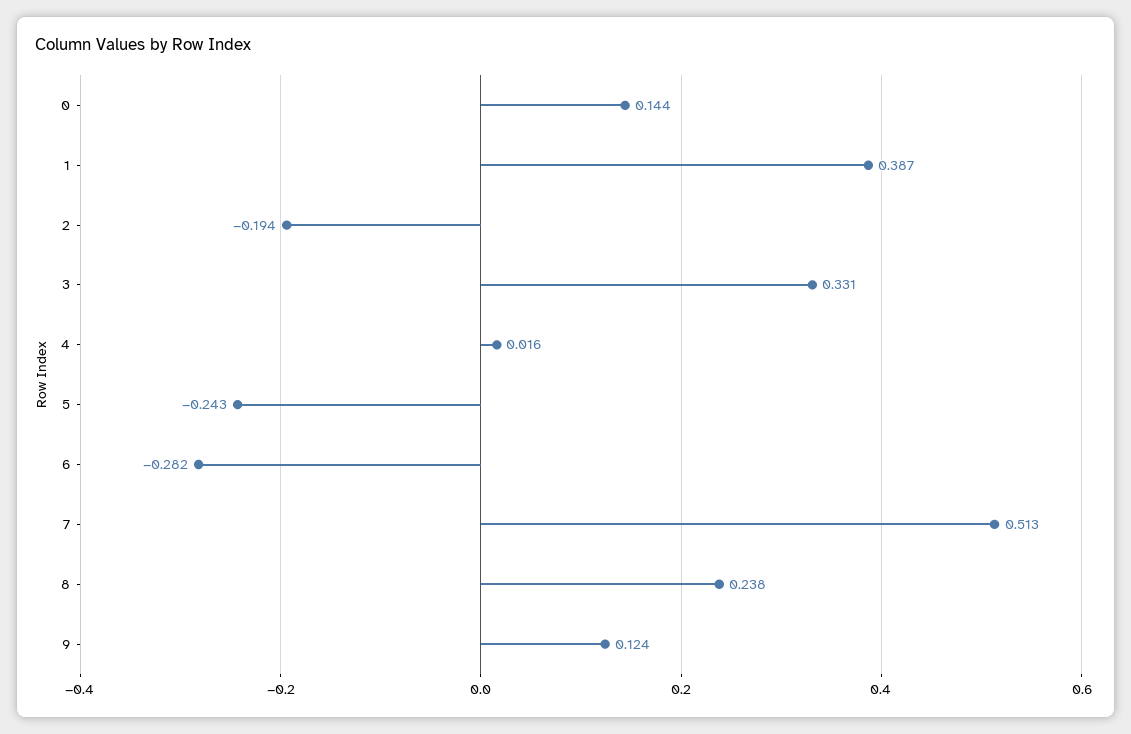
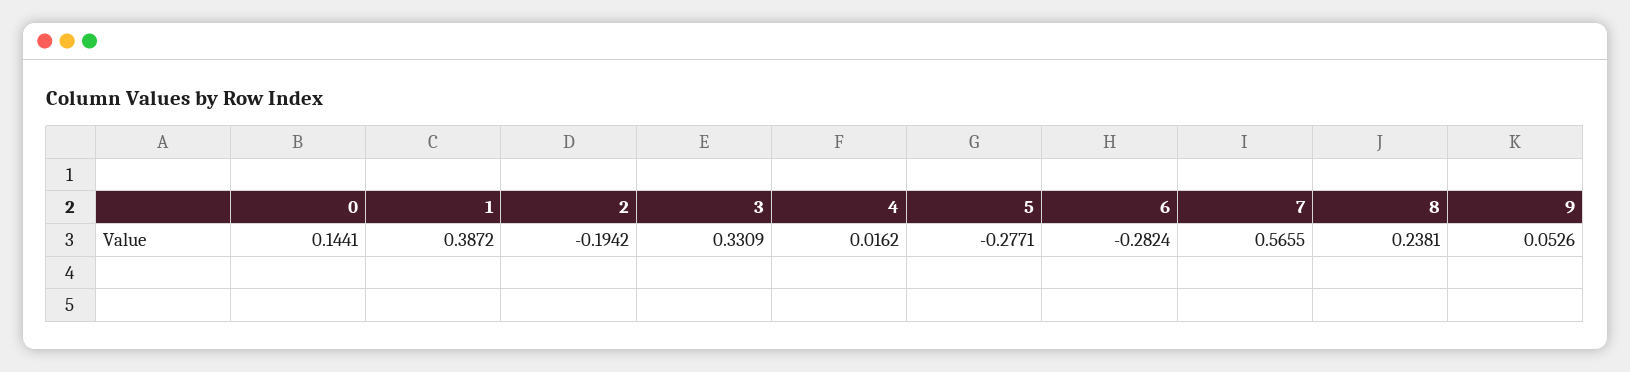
  {
    "0": 0.1441,
    "1": 0.3872,
    "2": -0.1942,
    "3": 0.3309,
    "4": 0.0162,
-   "5": -0.243,
+   "5": -0.2771,
    "6": -0.2824,
-   "7": 0.513,
+   "7": 0.5655,
    "8": 0.2381,
-   "9": 0.124
+   "9": 0.0526
  }

